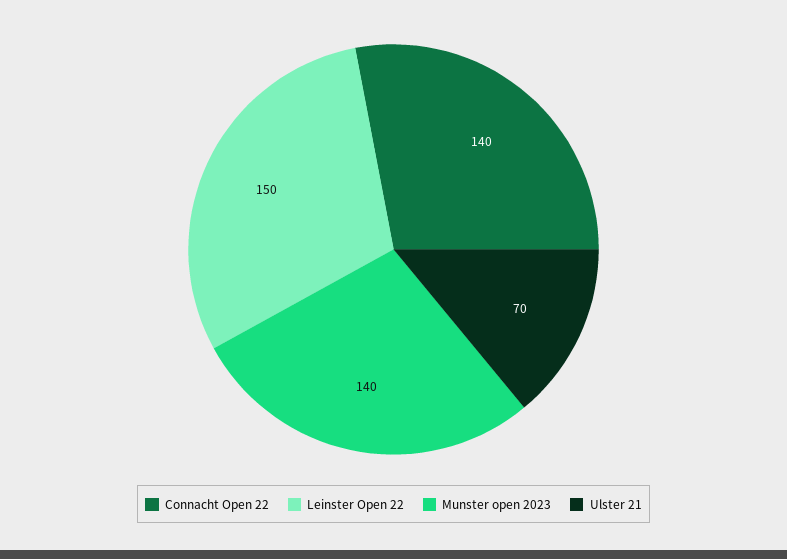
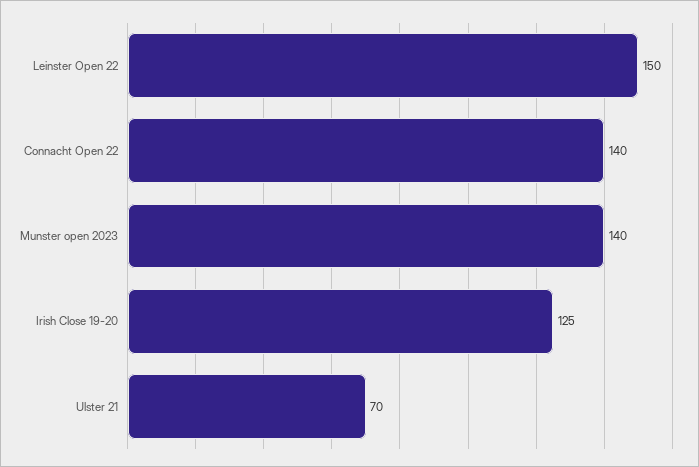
  {
    "Connacht Open 22": 140,
    "Leinster Open 22": 150,
    "Munster open 2023": 140,
-   "Ulster 21": 70
+   "Ulster 21": 70,
+   "Irish Close 19-20": 125
  }

